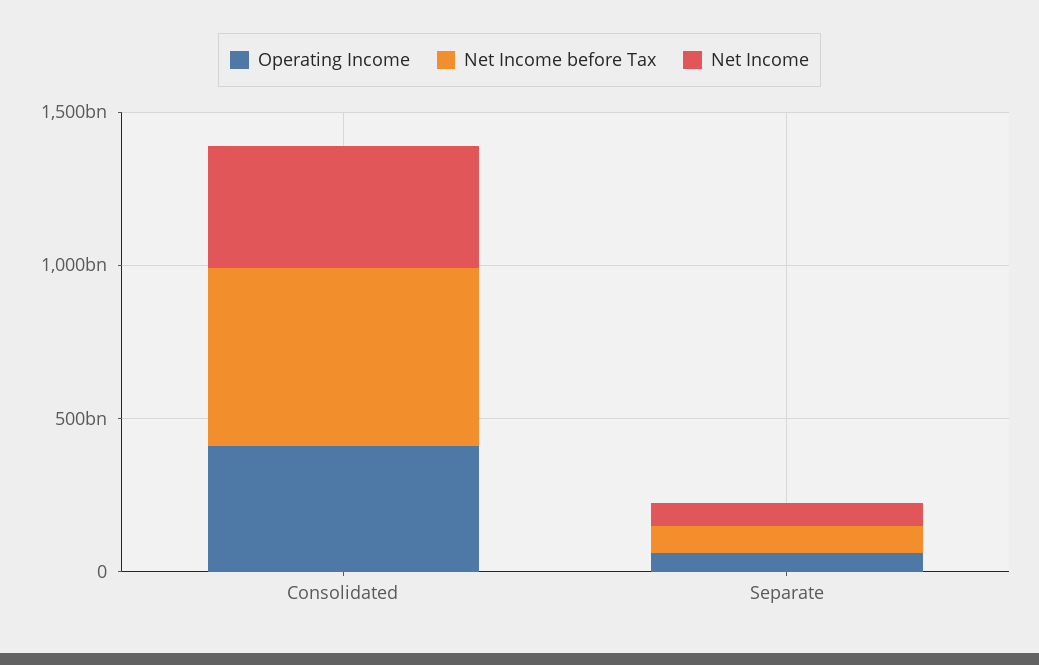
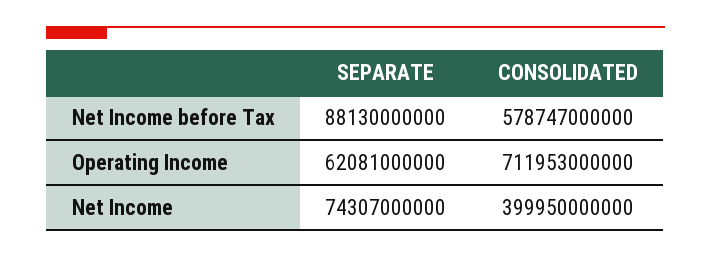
  {
    "Operating Income": {
-     "Consolidated": 400000000000,
+     "Consolidated": 711953000000,
      "Separate": 62081000000
    },
    "Net Income before Tax": {
      "Consolidated": 578747000000,
      "Separate": 88130000000
    },
    "Net Income": {
      "Consolidated": 399950000000,
      "Separate": 74307000000
    }
  }

